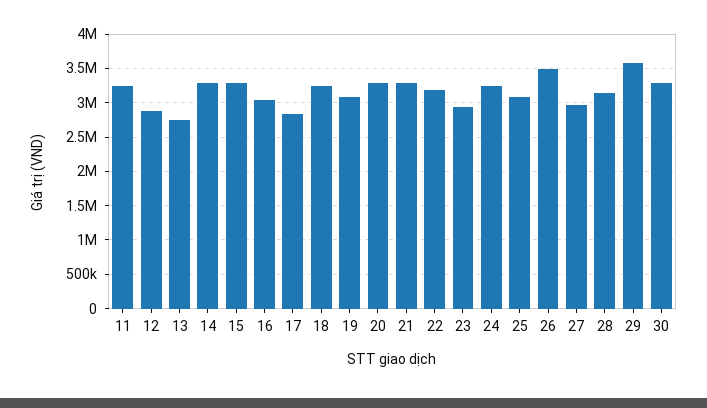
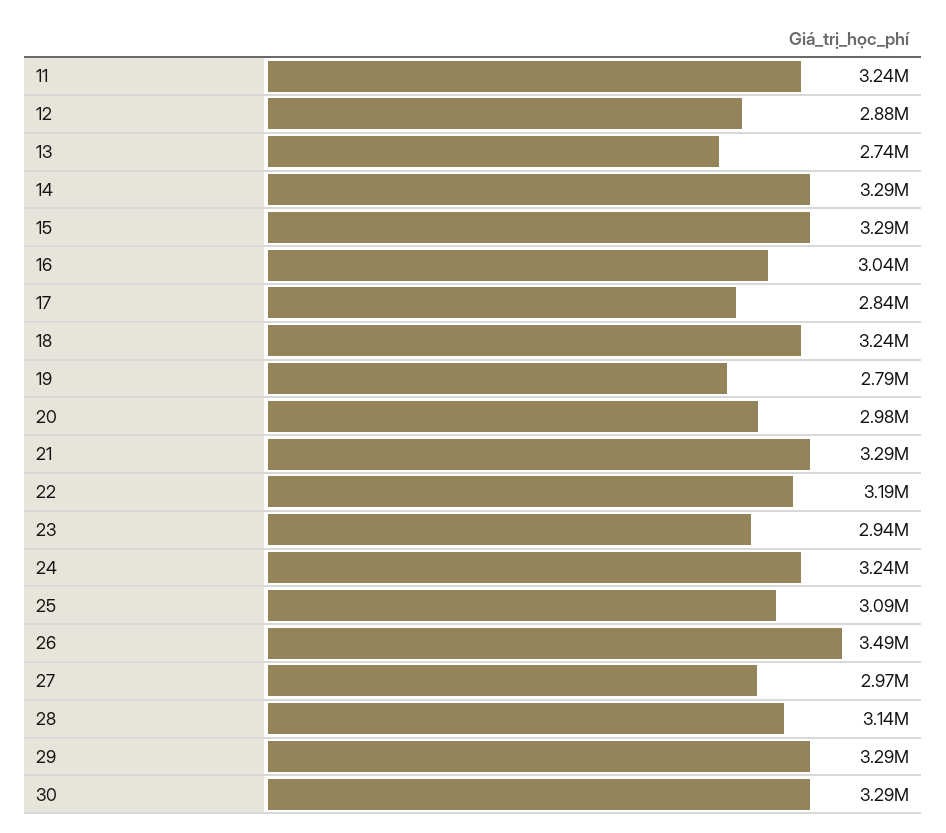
  {
    "11": 3240000,
    "12": 2880000,
    "13": 2740000,
    "14": 3290000,
    "15": 3290000,
    "16": 3040000,
    "17": 2840000,
    "18": 3240000,
-   "19": 3100000,
+   "19": 2790000,
-   "20": 3300000,
+   "20": 2980000,
    "21": 3290000,
    "22": 3190000,
    "23": 2940000,
    "24": 3240000,
    "25": 3090000,
    "26": 3490000,
    "27": 2970000,
    "28": 3140000,
-   "29": 3600000,
+   "29": 3290000,
    "30": 3290000
  }

